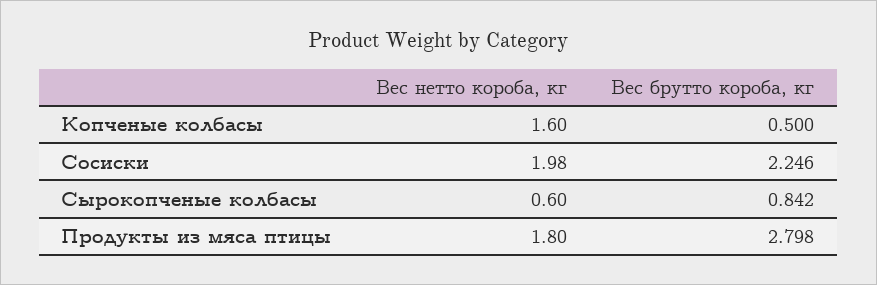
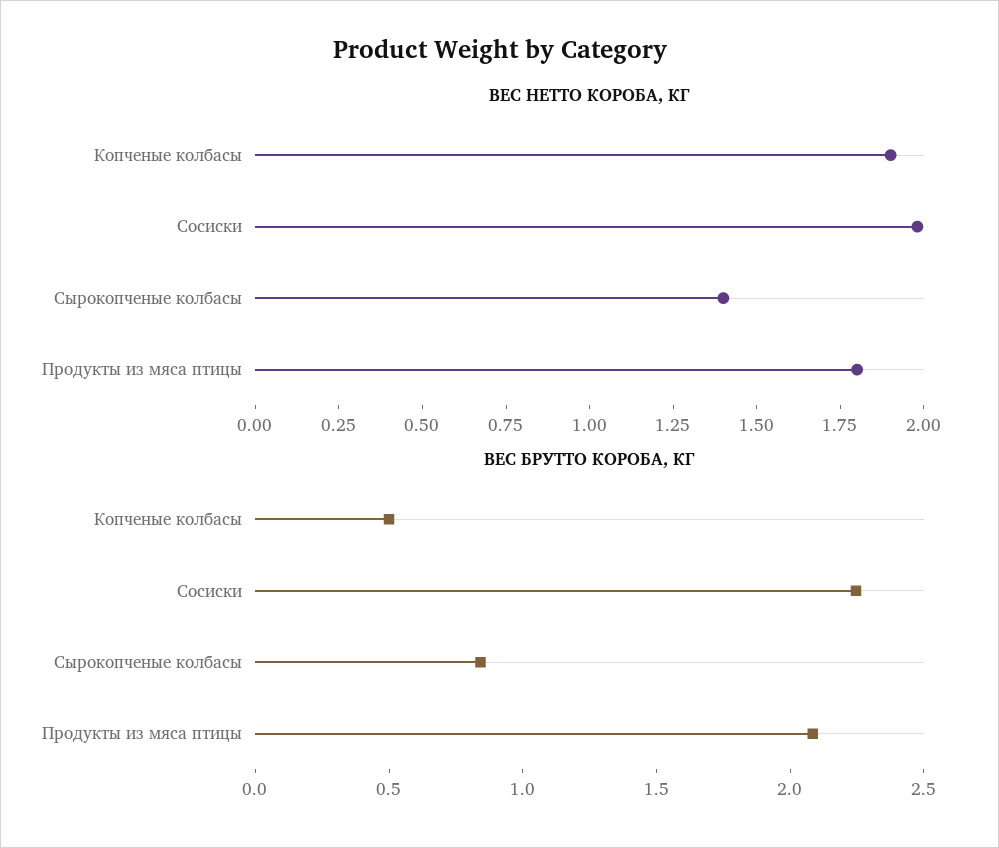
  {
    "Вес нетто короба, кг": {
-     "Копченые колбасы": 1.6,
+     "Копченые колбасы": 1.9,
      "Сосиски": 1.98,
-     "Сырокопченые колбасы": 0.6,
+     "Сырокопченые колбасы": 1.4,
      "Продукты из мяса птицы": 1.8
    },
    "Вес брутто короба, кг": {
      "Копченые колбасы": 0.5,
      "Сосиски": 2.246,
      "Сырокопченые колбасы": 0.842,
-     "Продукты из мяса птицы": 2.798
+     "Продукты из мяса птицы": 2.1
    }
  }

